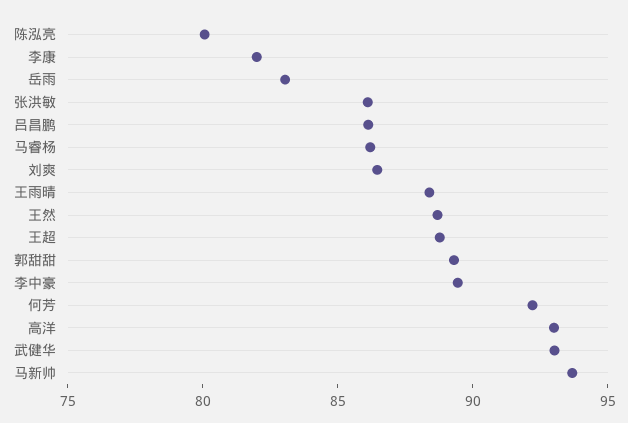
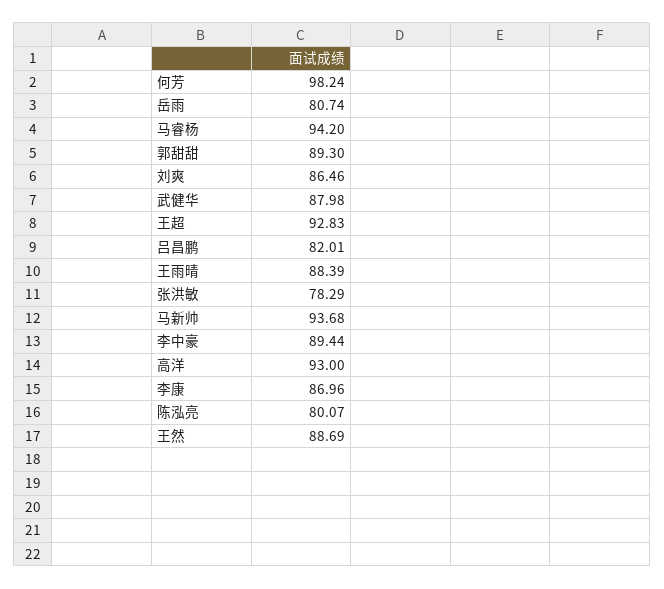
  {
    "陈泓亮": 80.07,
-   "李康": 82,
+   "李康": 86.96,
-   "岳雨": 83,
+   "岳雨": 80.74,
-   "张洪敏": 86,
+   "张洪敏": 78.29,
-   "吕昌鹏": 86,
+   "吕昌鹏": 82.01,
-   "马睿杨": 86,
+   "马睿杨": 94.2,
    "刘爽": 86.46,
    "王雨晴": 88.39,
    "王然": 88.69,
-   "王超": 89,
+   "王超": 92.83,
    "郭甜甜": 89.3,
    "李中豪": 89.44,
-   "何芳": 92,
+   "何芳": 98.24,
    "高洋": 93,
-   "武健华": 93,
+   "武健华": 87.98,
    "马新帅": 93.68
  }

